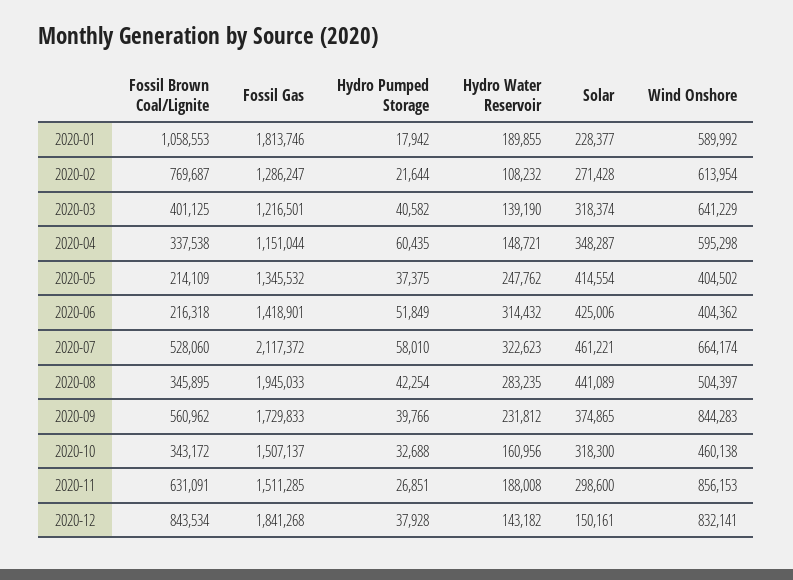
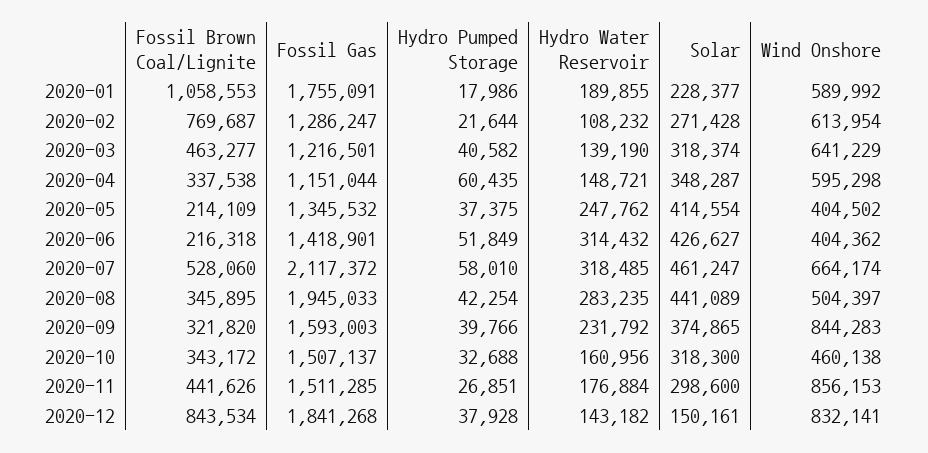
  {
    "Fossil Brown Coal/Lignite": {
      "2020-01": 1058553,
      "2020-02": 769687,
-     "2020-03": 401125,
+     "2020-03": 463277,
      "2020-04": 337538,
      "2020-05": 214109,
      "2020-06": 216318,
      "2020-07": 528060,
      "2020-08": 345895,
-     "2020-09": 560962,
+     "2020-09": 321820,
      "2020-10": 343172,
-     "2020-11": 631091,
+     "2020-11": 441626,
      "2020-12": 843534
    },
    "Fossil Gas": {
-     "2020-01": 1813746,
+     "2020-01": 1755091,
      "2020-02": 1286247,
      "2020-03": 1216501,
      "2020-04": 1151044,
      "2020-05": 1345532,
      "2020-06": 1418901,
      "2020-07": 2117372,
      "2020-08": 1945033,
-     "2020-09": 1729833,
+     "2020-09": 1593003,
      "2020-10": 1507137,
      "2020-11": 1511285,
      "2020-12": 1841268
    },
    "Hydro Pumped Storage": {
-     "2020-01": 17942,
+     "2020-01": 17986,
      "2020-02": 21644,
      "2020-03": 40582,
      "2020-04": 60435,
      "2020-05": 37375,
      "2020-06": 51849,
      "2020-07": 58010,
      "2020-08": 42254,
      "2020-09": 39766,
      "2020-10": 32688,
      "2020-11": 26851,
      "2020-12": 37928
    },
    "Hydro Water Reservoir": {
      "2020-01": 189855,
      "2020-02": 108232,
      "2020-03": 139190,
      "2020-04": 148721,
      "2020-05": 247762,
      "2020-06": 314432,
-     "2020-07": 322623,
+     "2020-07": 318485,
      "2020-08": 283235,
-     "2020-09": 231812,
+     "2020-09": 231792,
      "2020-10": 160956,
-     "2020-11": 188008,
+     "2020-11": 176884,
      "2020-12": 143182
    },
    "Solar": {
      "2020-01": 228377,
      "2020-02": 271428,
      "2020-03": 318374,
      "2020-04": 348287,
      "2020-05": 414554,
-     "2020-06": 425006,
+     "2020-06": 426627,
-     "2020-07": 461221,
+     "2020-07": 461247,
      "2020-08": 441089,
      "2020-09": 374865,
      "2020-10": 318300,
      "2020-11": 298600,
      "2020-12": 150161
    },
    "Wind Onshore": {
      "2020-01": 589992,
      "2020-02": 613954,
      "2020-03": 641229,
      "2020-04": 595298,
      "2020-05": 404502,
      "2020-06": 404362,
      "2020-07": 664174,
      "2020-08": 504397,
      "2020-09": 844283,
      "2020-10": 460138,
      "2020-11": 856153,
      "2020-12": 832141
    }
  }

